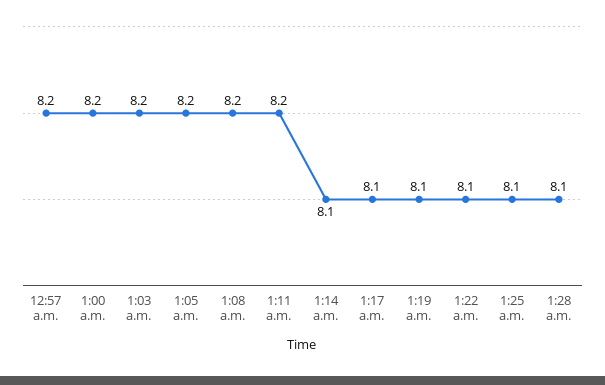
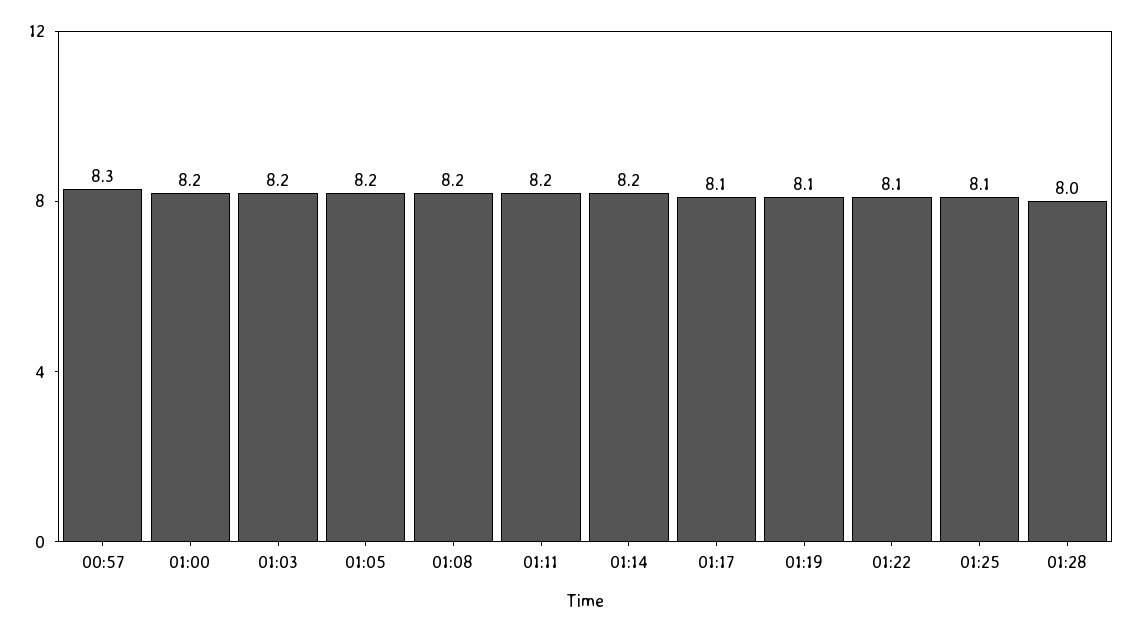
  {
-   "12:57 a.m.": 8.2,
+   "12:57 a.m.": 8.3,
    "1:00 a.m.": 8.2,
    "1:03 a.m.": 8.2,
    "1:05 a.m.": 8.2,
    "1:08 a.m.": 8.2,
    "1:11 a.m.": 8.2,
-   "1:14 a.m.": 8.1,
+   "1:14 a.m.": 8.2,
    "1:17 a.m.": 8.1,
    "1:19 a.m.": 8.1,
    "1:22 a.m.": 8.1,
    "1:25 a.m.": 8.1,
-   "1:28 a.m.": 8.1
+   "1:28 a.m.": 8
  }

